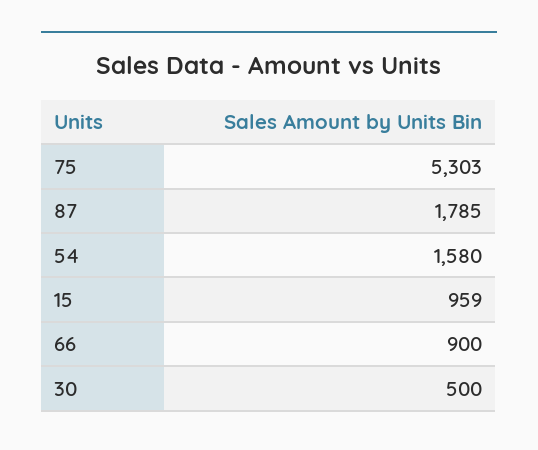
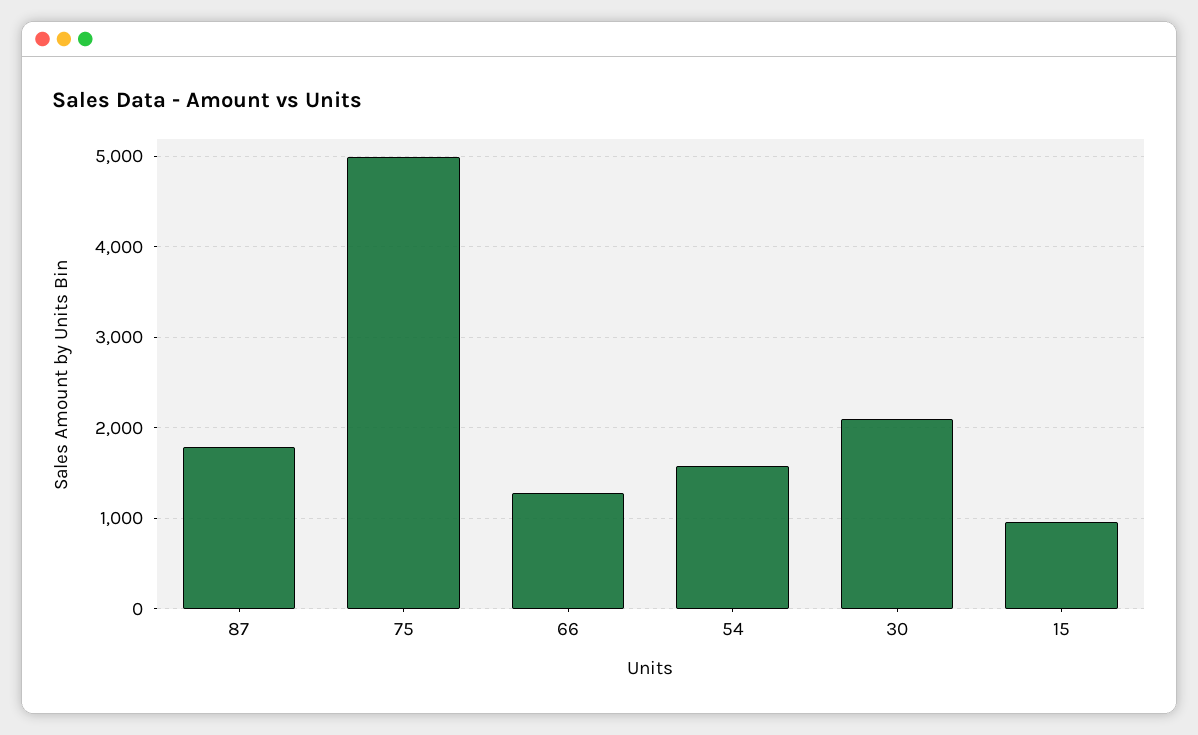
  {
-   "75": 5303,
+   "75": 5000,
    "87": 1785,
    "54": 1580,
    "15": 959,
-   "66": 900,
+   "66": 1300,
-   "30": 500
+   "30": 2100
  }

